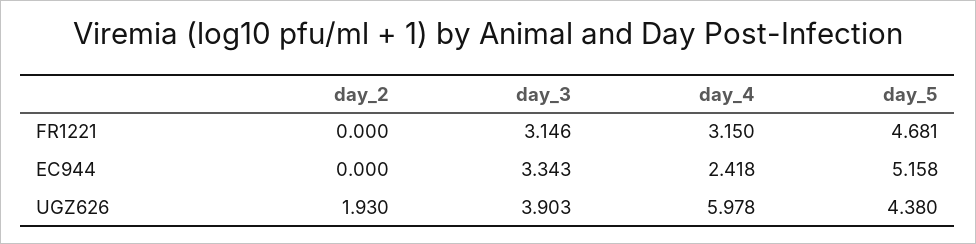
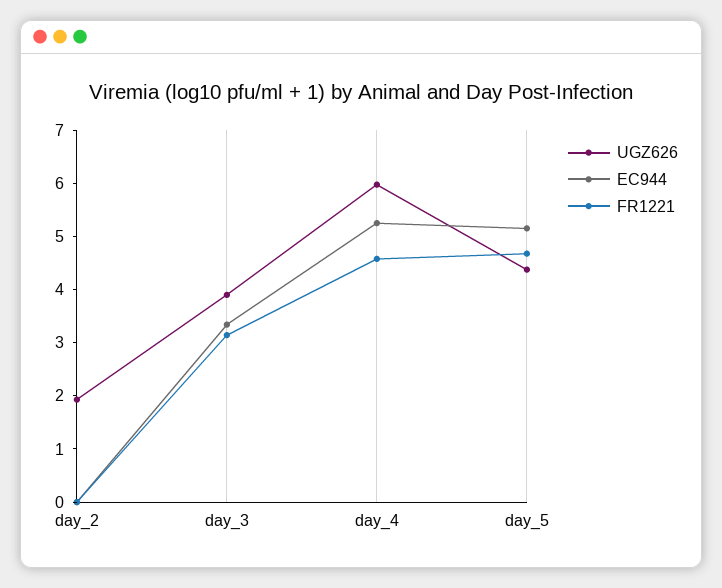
  {
    "FR1221": {
      "day_2": 0,
      "day_3": 3.146,
-     "day_4": 3.15,
+     "day_4": 4.6,
      "day_5": 4.681
    },
    "EC944": {
      "day_2": 0,
      "day_3": 3.343,
-     "day_4": 2.418,
+     "day_4": 5.2,
      "day_5": 5.158
    },
    "UGZ626": {
      "day_2": 1.93,
      "day_3": 3.903,
      "day_4": 5.978,
      "day_5": 4.38
    }
  }

